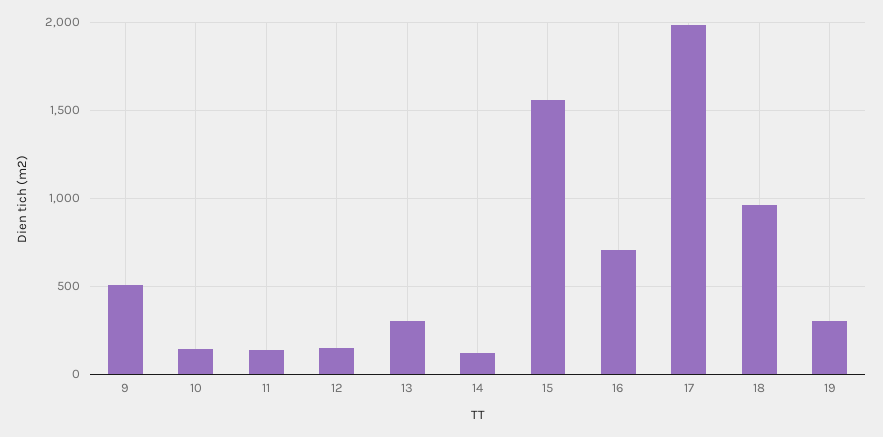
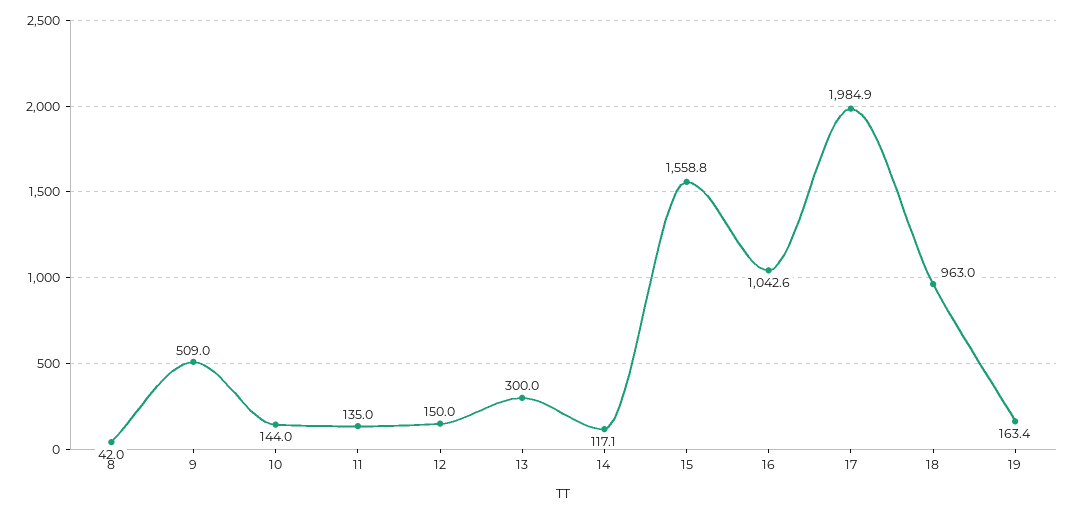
  {
    "9": 509,
    "10": 144,
    "11": 135,
    "12": 150,
    "13": 300,
    "14": 117.1,
    "15": 1558.8,
-   "16": 700,
+   "16": 1042.6,
    "17": 1984.9,
    "18": 963,
-   "19": 300
+   "19": 163.4,
+   "8": 42
  }

